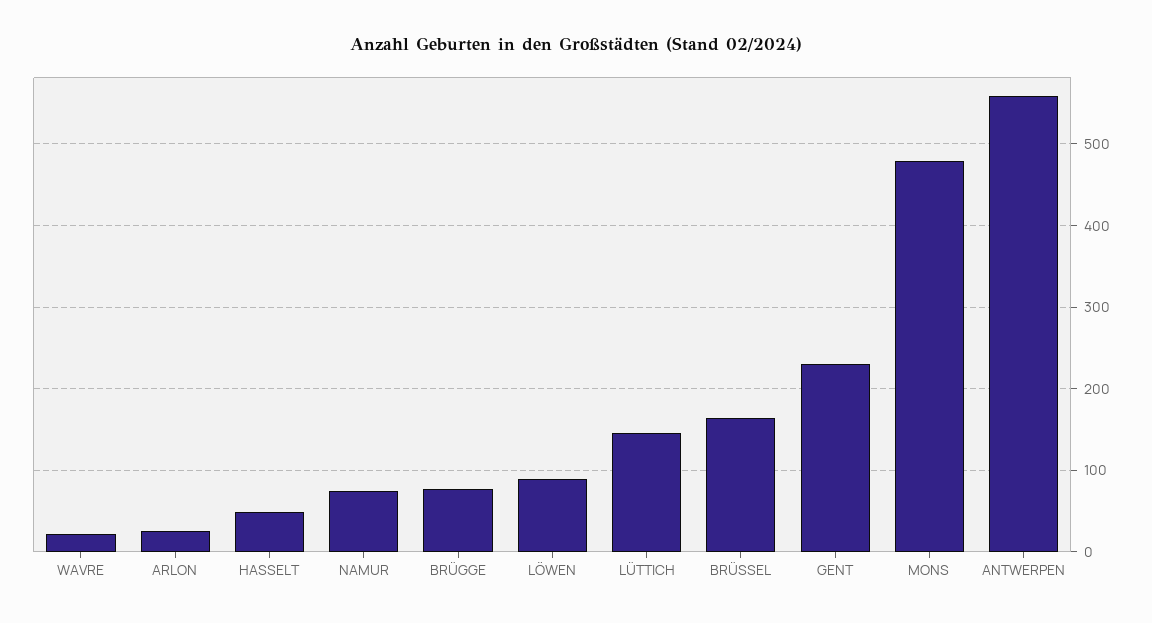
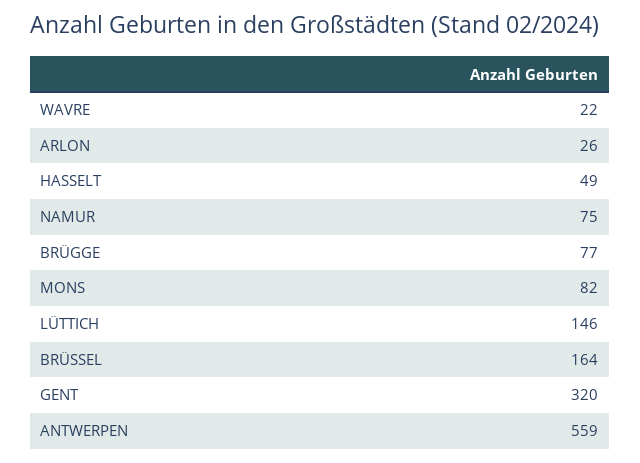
  {
    "WAVRE": 22,
    "ARLON": 26,
    "HASSELT": 49,
    "NAMUR": 75,
    "BRÜGGE": 77,
-   "LÖWEN": 90,
    "LÜTTICH": 146,
    "BRÜSSEL": 164,
-   "GENT": 230,
+   "GENT": 320,
-   "MONS": 480,
+   "MONS": 82,
    "ANTWERPEN": 559
  }

